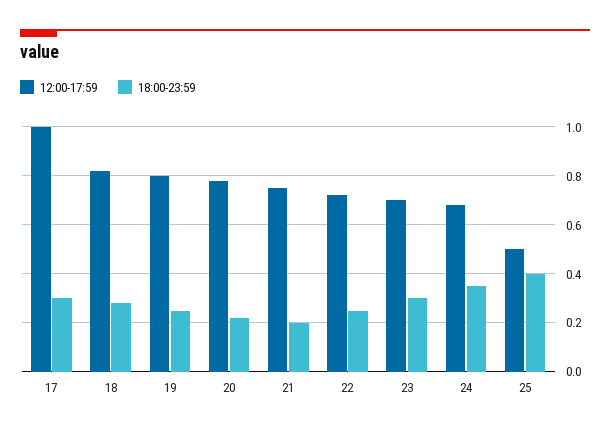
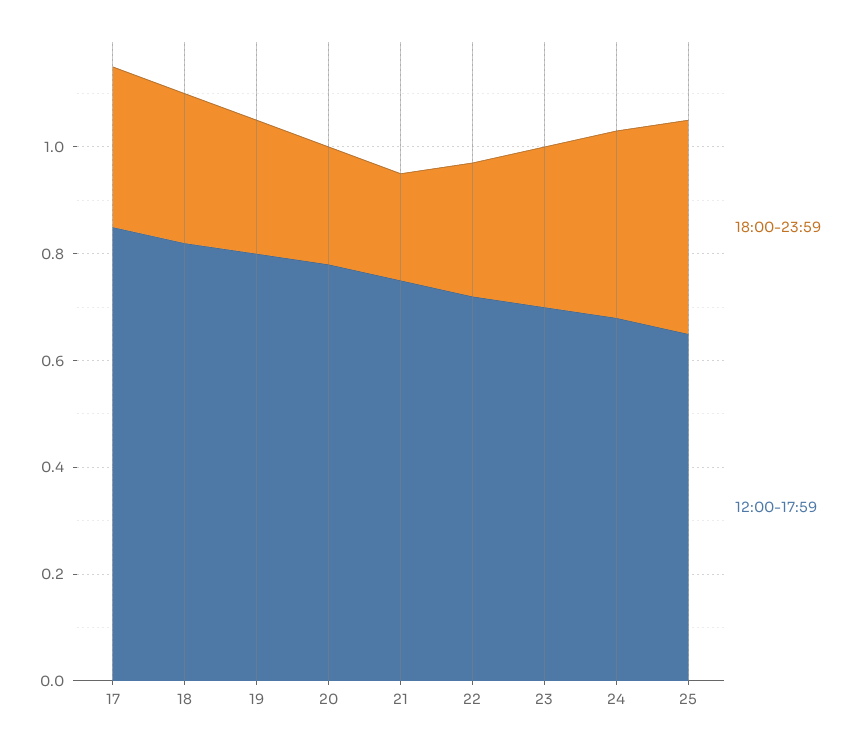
  {
    "12:00-17:59": {
-     "17": 1,
+     "17": 0.85,
      "18": 0.8,
      "19": 0.8,
      "20": 0.8,
      "21": 0.75,
      "22": 0.7,
      "23": 0.7,
      "24": 0.7,
-     "25": 0.5
+     "25": 0.65
    },
    "18:00-23:59": {
      "17": 0.3,
      "18": 0.3,
      "19": 0.25,
      "20": 0.2,
      "21": 0.2,
      "22": 0.25,
      "23": 0.3,
      "24": 0.35,
      "25": 0.4
    }
  }

